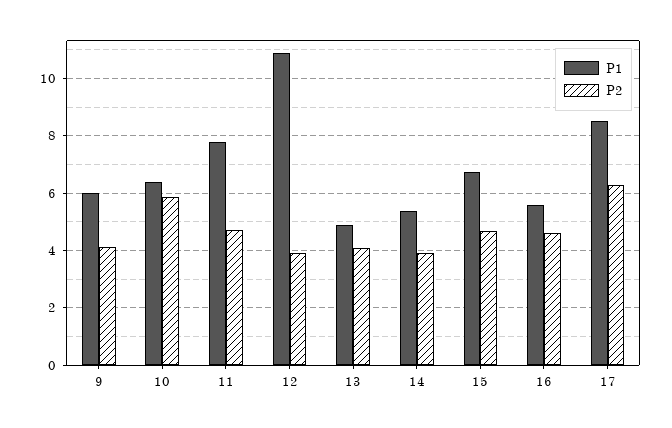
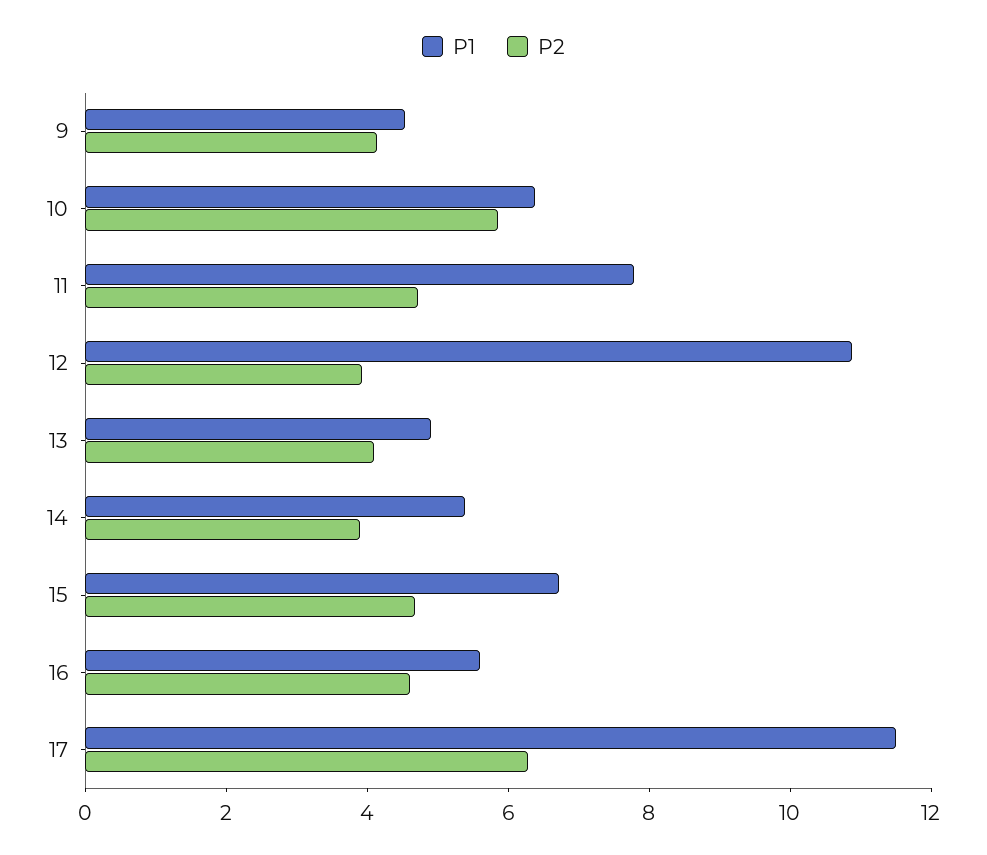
  {
    "P1": {
-     "9": 6,
+     "9": 4.5,
      "10": 6.5,
      "11": 7.75,
      "12": 11,
      "13": 5,
      "14": 5.5,
      "15": 6.75,
      "16": 5.5,
-     "17": 8.5
+     "17": 11.5
    },
    "P2": {
      "9": 4.25,
      "10": 5.75,
      "11": 4.75,
      "12": 4,
      "13": 4,
      "14": 4,
      "15": 4.75,
      "16": 4.5,
      "17": 6.25
    }
  }

